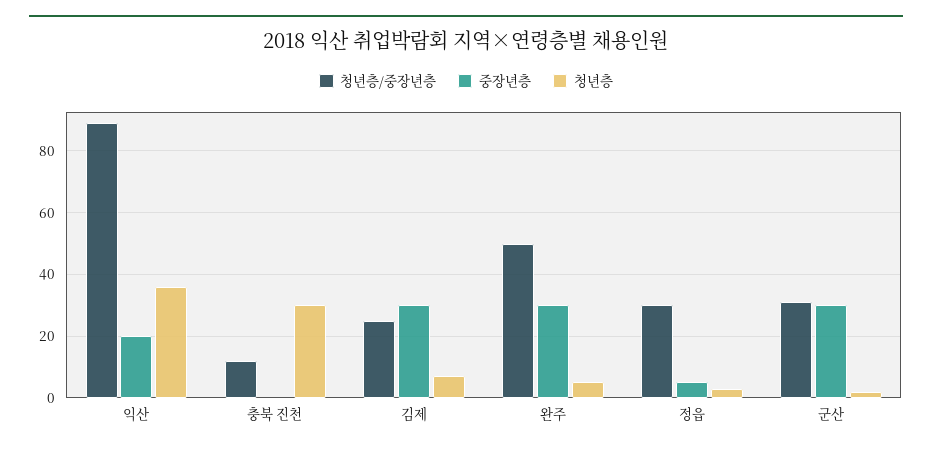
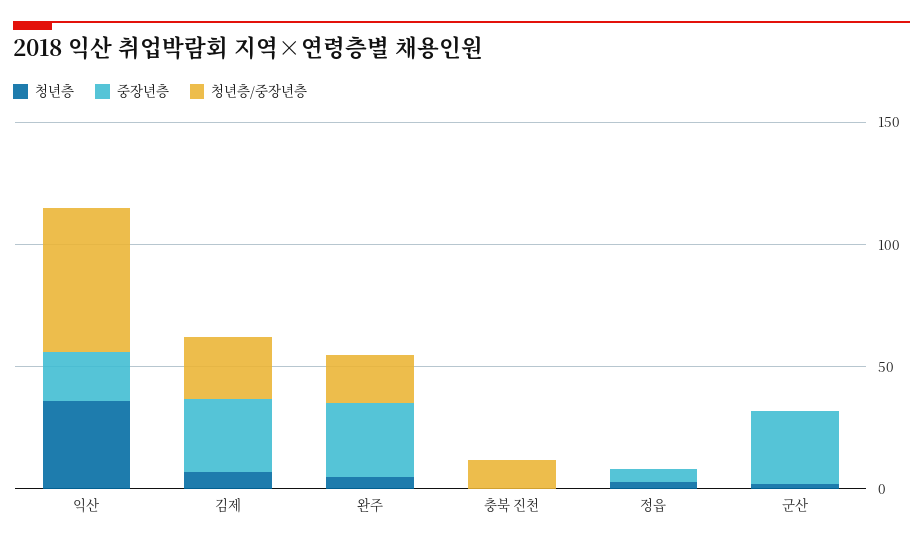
  {
    "청년층/중장년층": {
-     "익산": 90,
+     "익산": 60,
      "충북 진천": 10,
      "김제": 25,
-     "완주": 50,
+     "완주": 20,
-     "정읍": 30,
+     "정읍": 0,
-     "군산": 30
+     "군산": 0
    },
    "중장년층": {
      "익산": 20,
      "충북 진천": 0,
      "김제": 30,
      "완주": 30,
      "정읍": 5,
      "군산": 30
    },
    "청년층": {
      "익산": 35,
-     "충북 진천": 30,
+     "충북 진천": 0,
      "김제": 5,
      "완주": 5,
      "정읍": 5,
      "군산": 0
    }
  }

